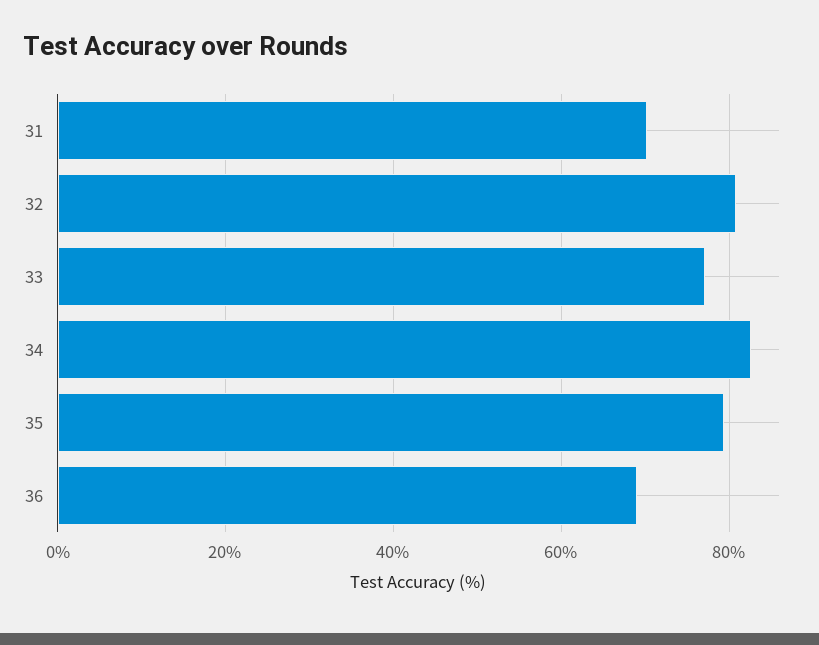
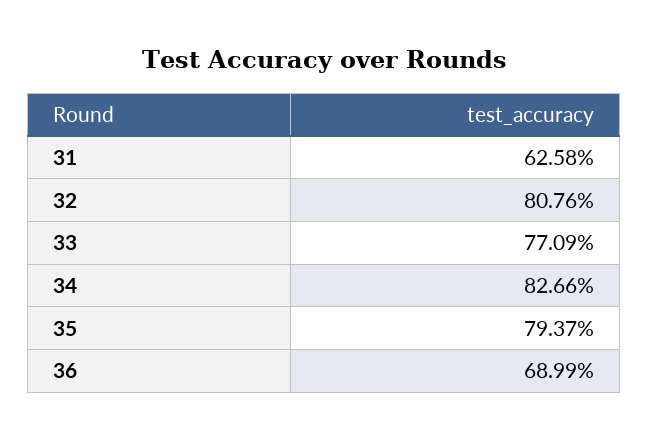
  {
-   "31": 70,
+   "31": 62.58,
    "32": 80.76,
    "33": 77.09,
    "34": 82.66,
    "35": 79.37,
    "36": 68.99
  }

